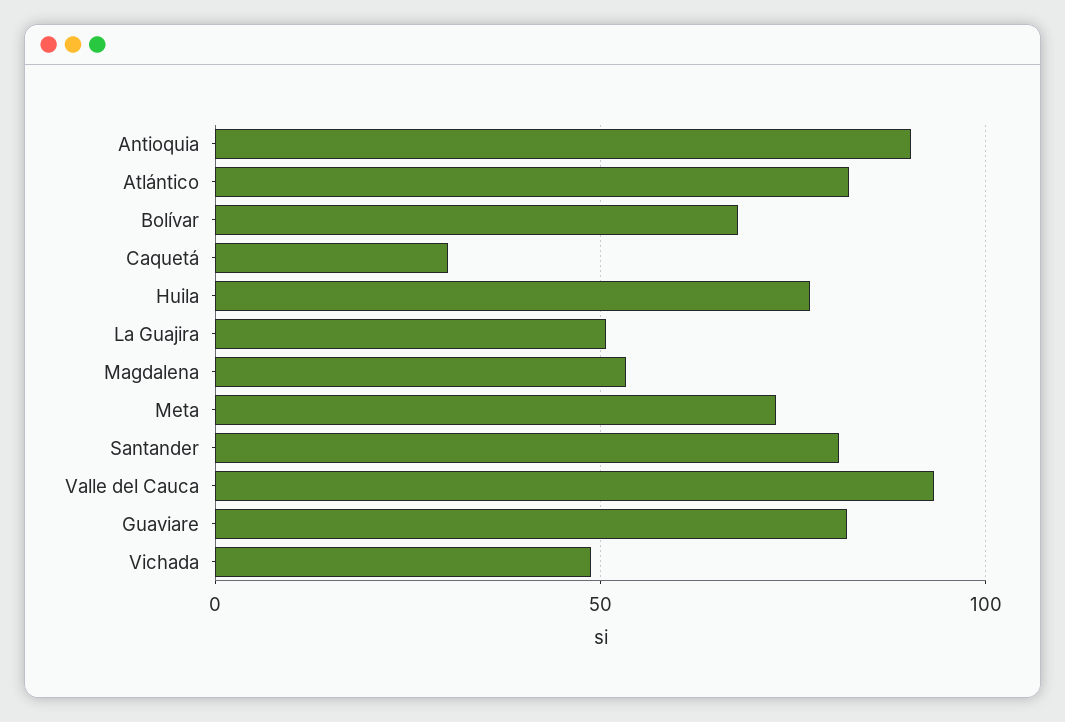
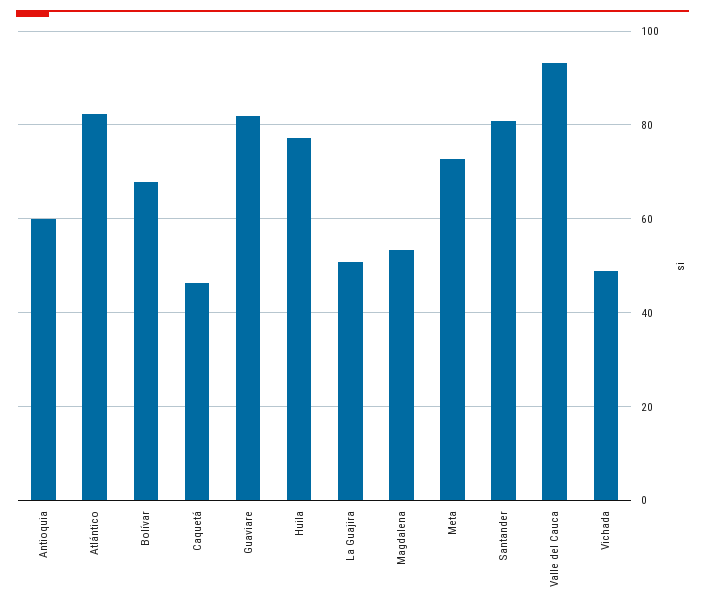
  {
-   "Antioquia": 90,
+   "Antioquia": 60,
    "Atlántico": 82,
    "Bolívar": 68,
-   "Caquetá": 30,
+   "Caquetá": 46,
    "Huila": 78,
    "La Guajira": 50,
    "Magdalena": 54,
    "Meta": 72,
    "Santander": 80,
    "Valle del Cauca": 94,
    "Guaviare": 82,
    "Vichada": 48
  }

